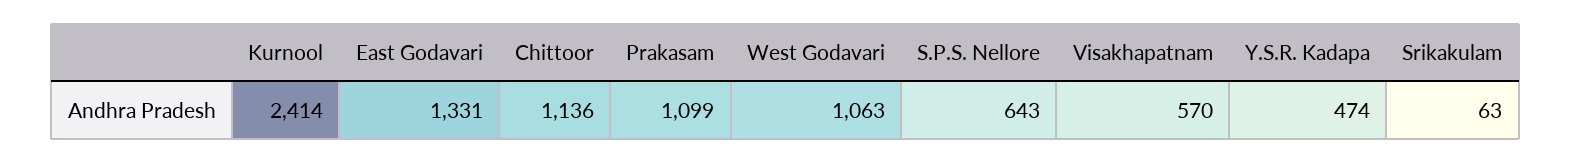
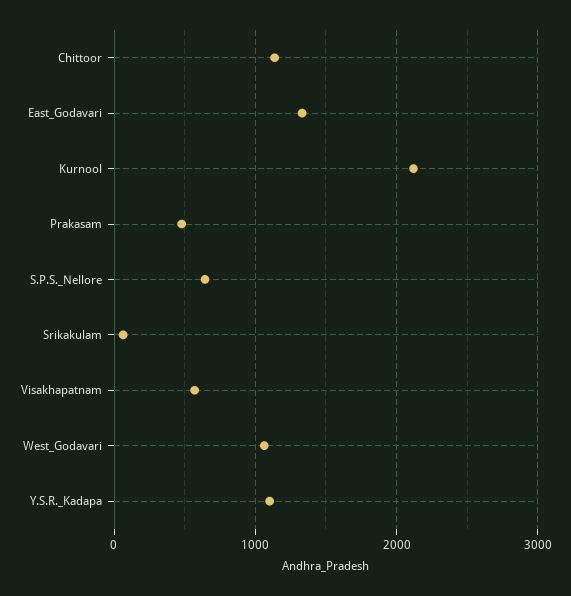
  {
-   "Kurnool": 2414,
+   "Kurnool": 2100,
    "East Godavari": 1331,
    "Chittoor": 1136,
-   "Prakasam": 1099,
+   "Prakasam": 500,
    "West Godavari": 1063,
    "S.P.S. Nellore": 643,
    "Visakhapatnam": 570,
-   "Y.S.R. Kadapa": 474,
+   "Y.S.R. Kadapa": 1100,
    "Srikakulam": 63
  }

